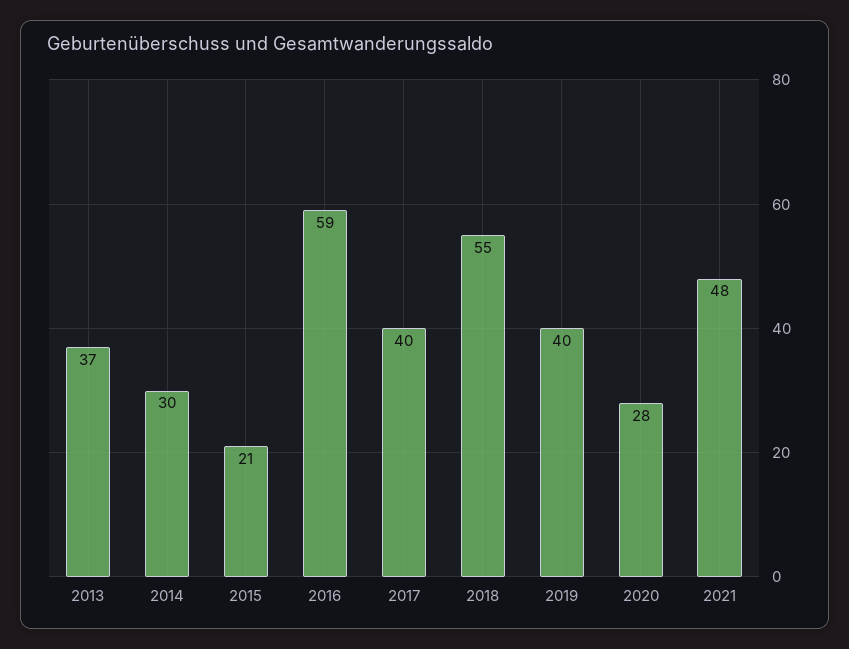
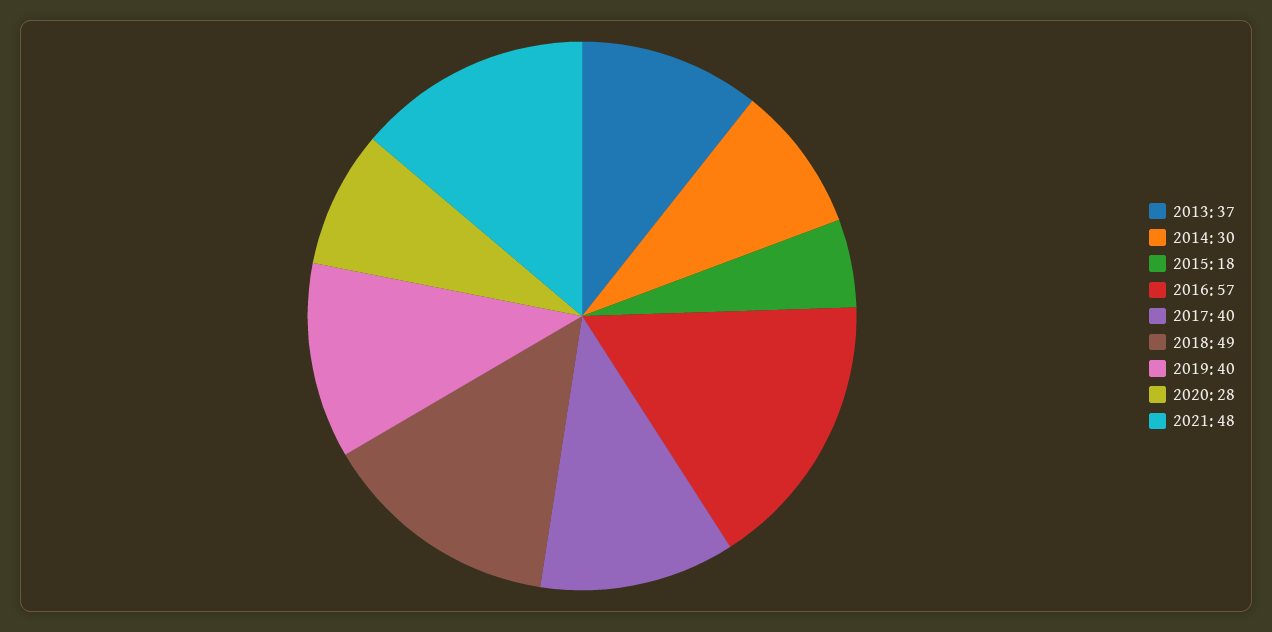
  {
    "2013": 37,
    "2014": 30,
-   "2015": 21,
+   "2015": 18,
-   "2016": 59,
+   "2016": 57,
    "2017": 40,
-   "2018": 55,
+   "2018": 49,
    "2019": 40,
    "2020": 28,
    "2021": 48
  }

